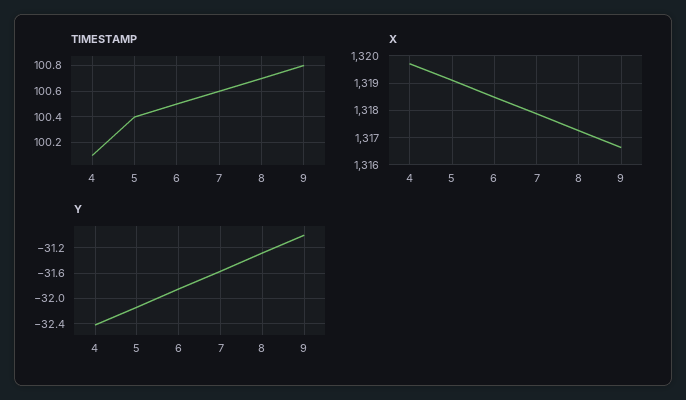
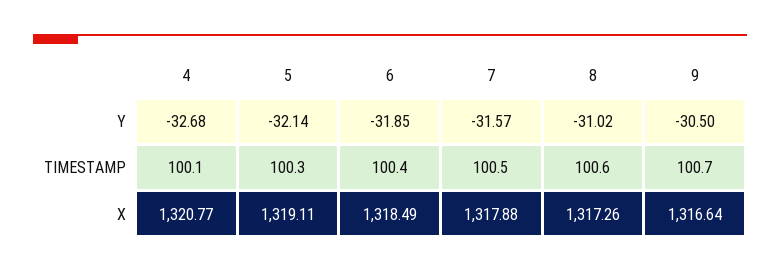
  {
    "TIMESTAMP": {
      "4": 100.1,
-     "5": 100.4,
+     "5": 100.3,
-     "6": 100.5,
+     "6": 100.4,
-     "7": 100.6,
+     "7": 100.5,
-     "8": 100.7,
+     "8": 100.6,
-     "9": 100.8
+     "9": 100.7
    },
    "X": {
-     "4": 1319.75,
+     "4": 1320.77,
      "5": 1319.11,
      "6": 1318.49,
      "7": 1317.88,
      "8": 1317.26,
      "9": 1316.64
    },
    "Y": {
-     "4": -32.4,
+     "4": -32.68,
      "5": -32.14,
      "6": -31.85,
      "7": -31.57,
-     "8": -31.3,
+     "8": -31.02,
-     "9": -31
+     "9": -30.5
    }
  }

